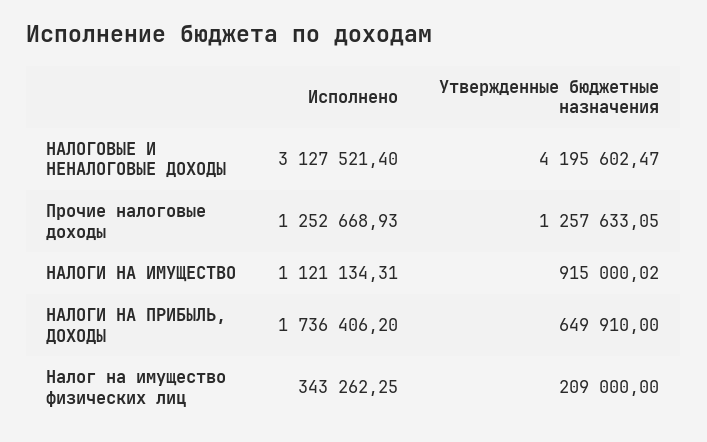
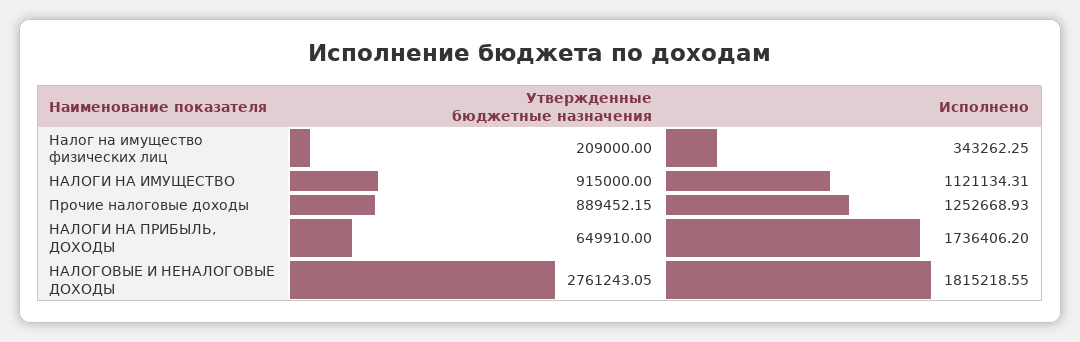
  {
    "Исполнено": {
-     "НАЛОГОВЫЕ И НЕНАЛОГОВЫЕ ДОХОДЫ": 3127521.4,
+     "НАЛОГОВЫЕ И НЕНАЛОГОВЫЕ ДОХОДЫ": 1815218.55,
      "Прочие налоговые доходы": 1252668.93,
      "НАЛОГИ НА ИМУЩЕСТВО": 1121134.31,
      "НАЛОГИ НА ПРИБЫЛЬ, ДОХОДЫ": 1736406.2,
      "Налог на имущество физических лиц": 343262.25
    },
    "Утвержденные бюджетные назначения": {
-     "НАЛОГОВЫЕ И НЕНАЛОГОВЫЕ ДОХОДЫ": 4195602.47,
+     "НАЛОГОВЫЕ И НЕНАЛОГОВЫЕ ДОХОДЫ": 2761243.05,
-     "Прочие налоговые доходы": 1257633.05,
+     "Прочие налоговые доходы": 889452.15,
-     "НАЛОГИ НА ИМУЩЕСТВО": 915000.02,
+     "НАЛОГИ НА ИМУЩЕСТВО": 915000,
      "НАЛОГИ НА ПРИБЫЛЬ, ДОХОДЫ": 649910,
      "Налог на имущество физических лиц": 209000
    }
  }

